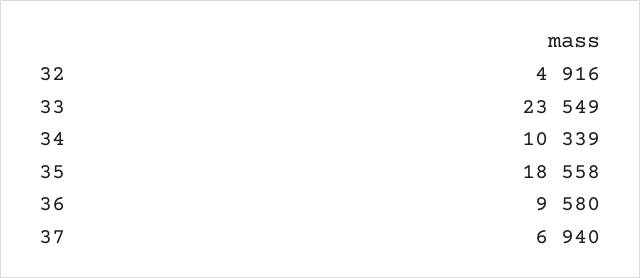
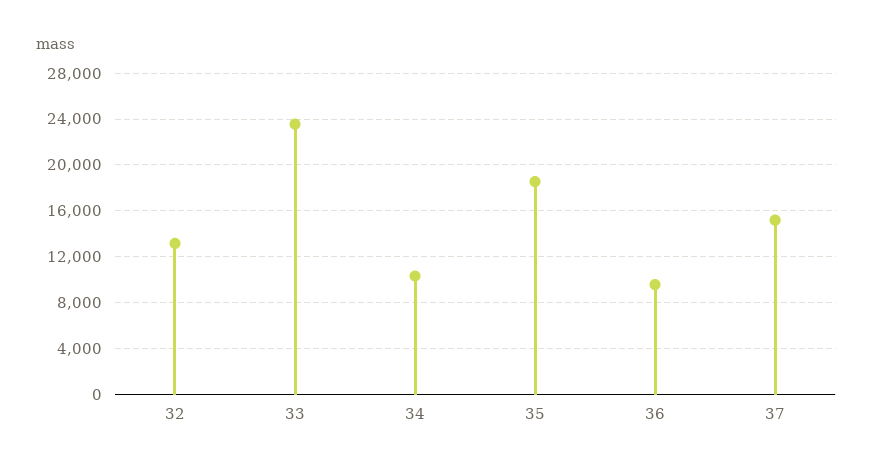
  {
-   "32": 4916,
+   "32": 13000,
    "33": 23549,
    "34": 10339,
    "35": 18558,
    "36": 9580,
-   "37": 6940
+   "37": 15000
  }

